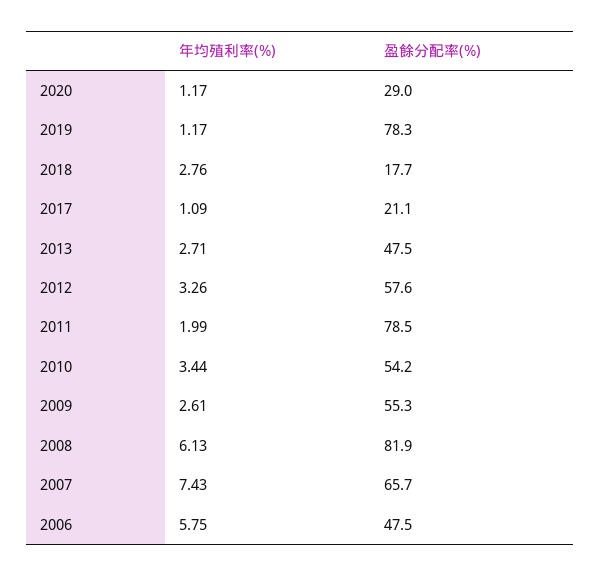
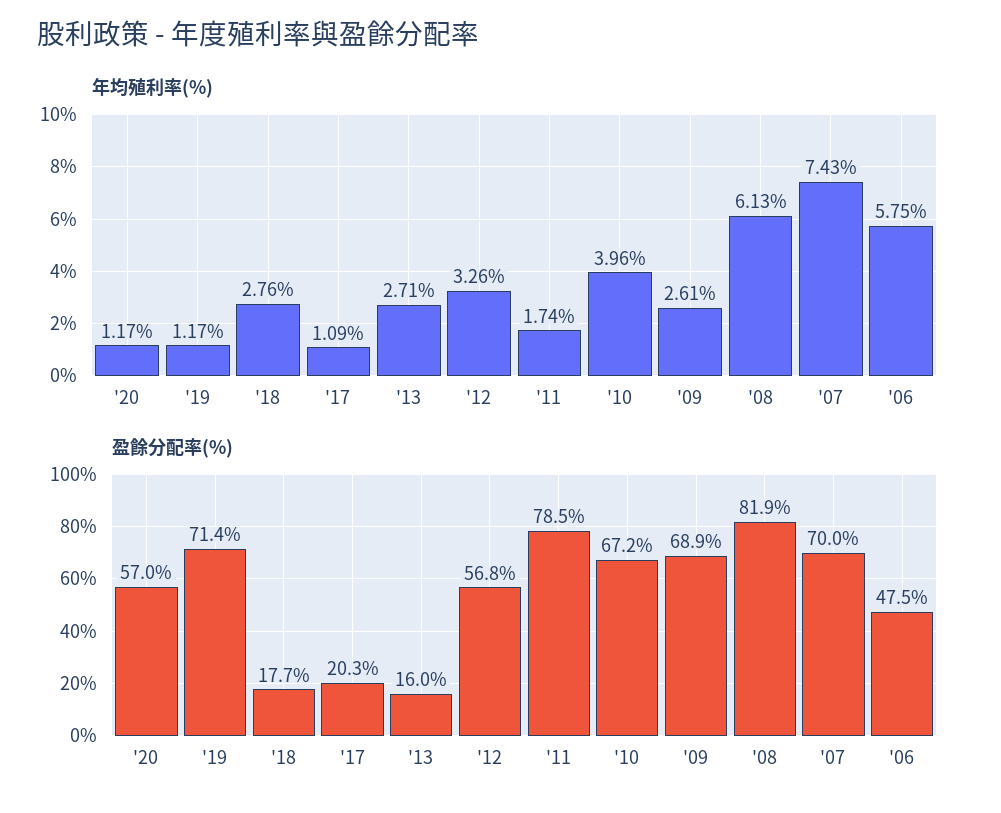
  {
    "年均殖利率(%)": {
      "2020": 1.17,
      "2019": 1.17,
      "2018": 2.76,
      "2017": 1.09,
      "2013": 2.71,
      "2012": 3.26,
-     "2011": 1.99,
+     "2011": 1.74,
-     "2010": 3.44,
+     "2010": 3.96,
      "2009": 2.61,
      "2008": 6.13,
      "2007": 7.43,
      "2006": 5.75
    },
    "盈餘分配率(%)": {
-     "2020": 29,
+     "2020": 57,
-     "2019": 78.3,
+     "2019": 71.4,
      "2018": 17.7,
-     "2017": 21.1,
+     "2017": 20.3,
-     "2013": 47.5,
+     "2013": 16,
-     "2012": 57.6,
+     "2012": 56.8,
      "2011": 78.5,
-     "2010": 54.2,
+     "2010": 67.2,
-     "2009": 55.3,
+     "2009": 68.9,
      "2008": 81.9,
-     "2007": 65.7,
+     "2007": 70,
      "2006": 47.5
    }
  }

